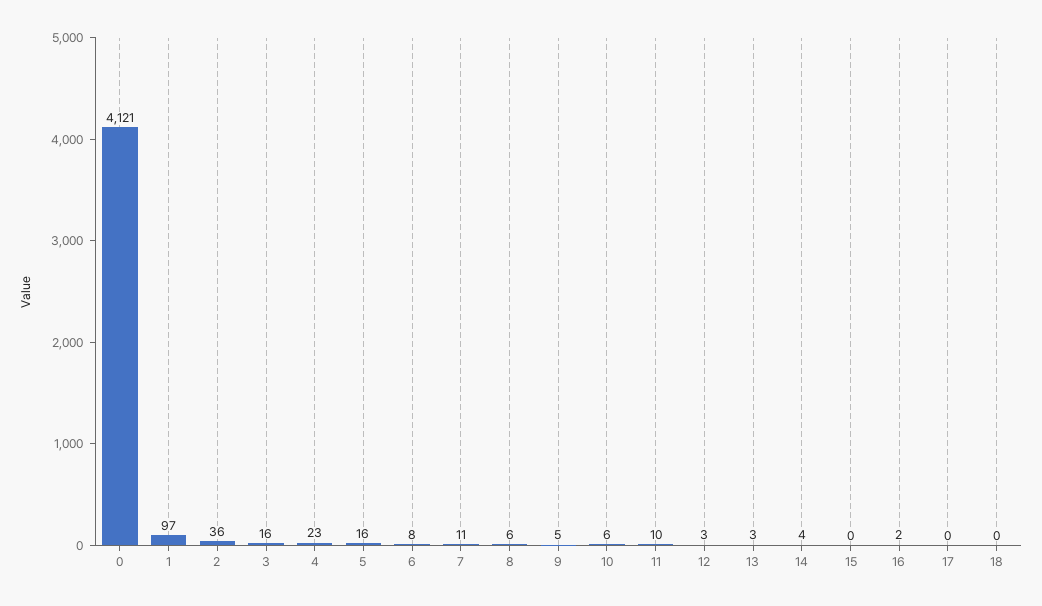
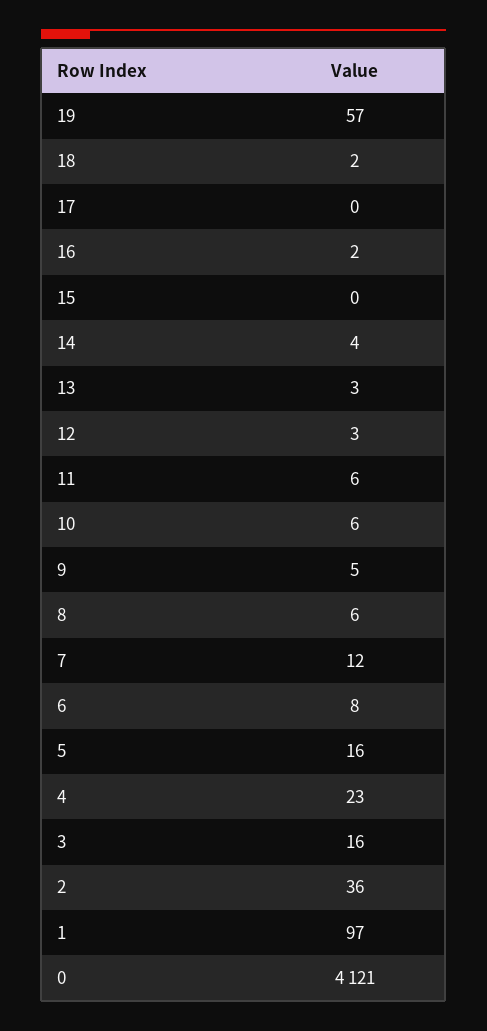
  {
    "0": 4121,
    "1": 97,
    "2": 36,
    "3": 16,
    "4": 23,
    "5": 16,
    "6": 8,
-   "7": 11,
+   "7": 12,
    "8": 6,
    "9": 5,
    "10": 6,
-   "11": 10,
+   "11": 6,
    "12": 3,
    "13": 3,
    "14": 4,
    "15": 0,
    "16": 2,
    "17": 0,
-   "18": 0
+   "18": 2,
+   "19": 57
  }

